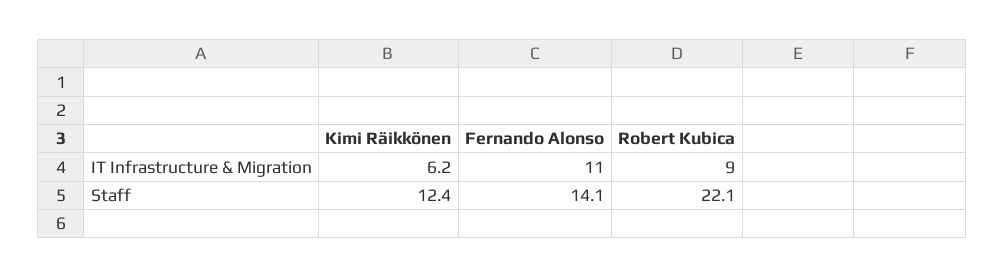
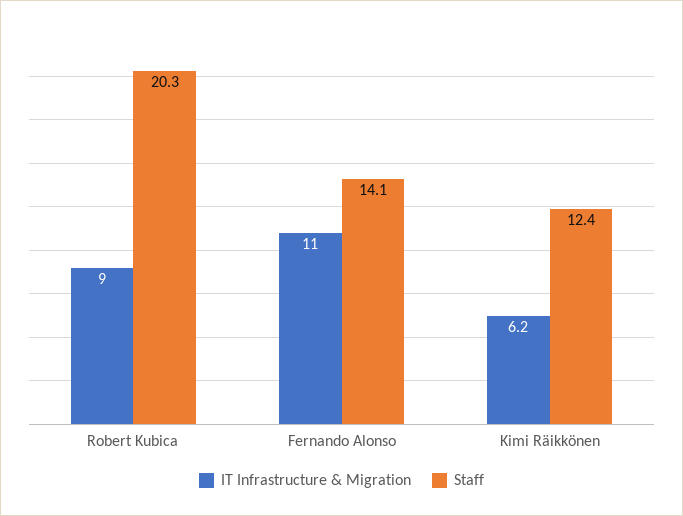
  {
    "IT Infrastructure & Migration": {
      "Kimi Räikkönen": 6.2,
      "Fernando Alonso": 11,
      "Robert Kubica": 9
    },
    "Staff": {
      "Kimi Räikkönen": 12.4,
      "Fernando Alonso": 14.1,
-     "Robert Kubica": 22.1
+     "Robert Kubica": 20.3
    }
  }

